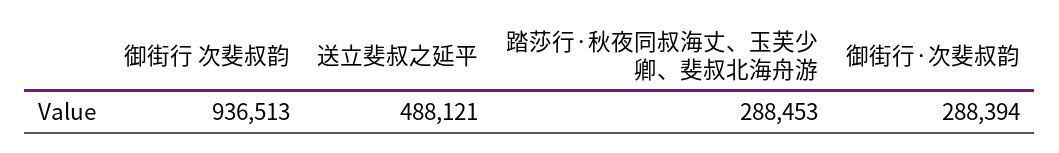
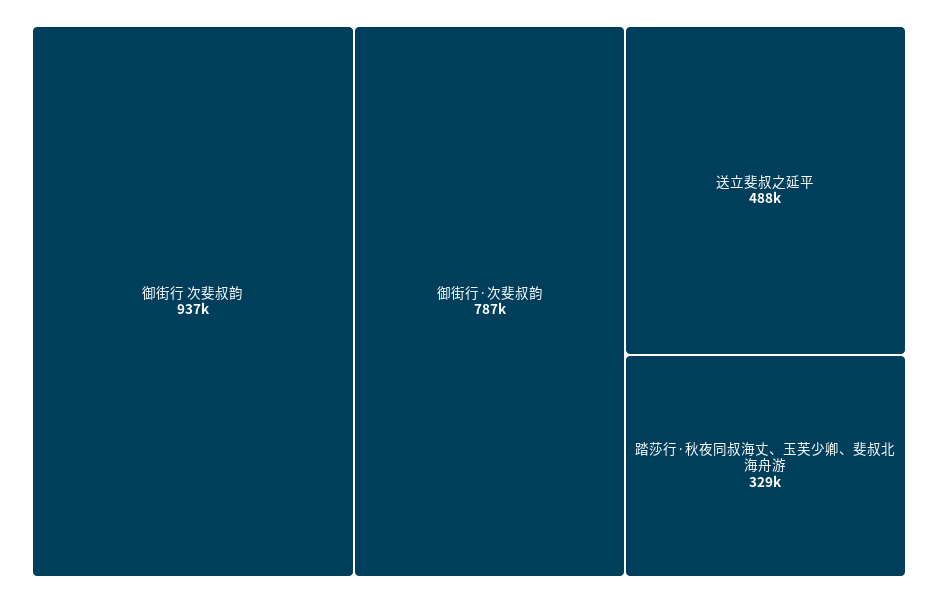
  {
    "御街行 次斐叔韵": 936513,
    "送立斐叔之延平": 488121,
-   "踏莎行·秋夜同叔海丈、玉芙少卿、斐叔北海舟游": 288453,
+   "踏莎行·秋夜同叔海丈、玉芙少卿、斐叔北海舟游": 329000,
-   "御街行·次斐叔韵": 288394
+   "御街行·次斐叔韵": 787000
  }

